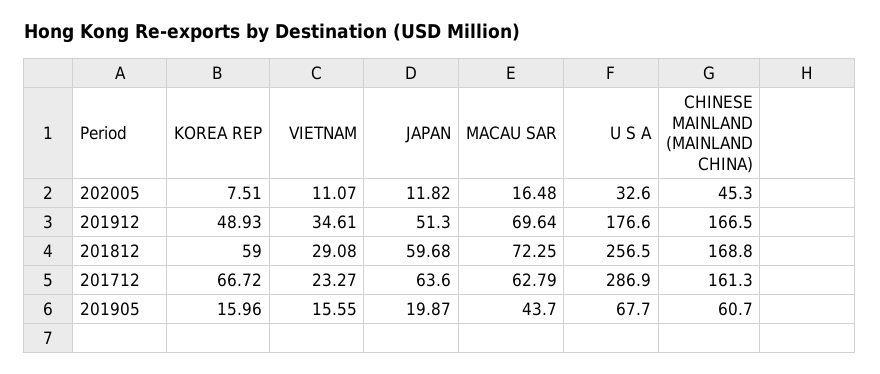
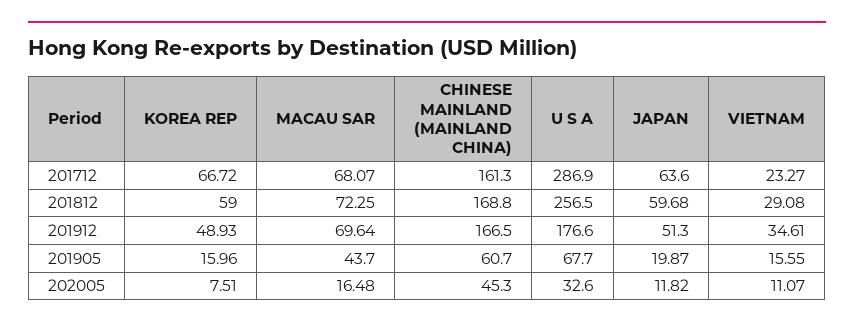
  {
    "KOREA REP": {
      "202005": 7.51,
      "201912": 48.93,
      "201812": 59,
      "201712": 66.72,
      "201905": 15.96
    },
    "VIETNAM": {
      "202005": 11.07,
      "201912": 34.61,
      "201812": 29.08,
      "201712": 23.27,
      "201905": 15.55
    },
    "JAPAN": {
      "202005": 11.82,
      "201912": 51.3,
      "201812": 59.68,
      "201712": 63.6,
      "201905": 19.87
    },
    "MACAU SAR": {
      "202005": 16.48,
      "201912": 69.64,
      "201812": 72.25,
-     "201712": 62.79,
+     "201712": 68.07,
      "201905": 43.7
    },
    "U S A": {
      "202005": 32.6,
      "201912": 176.6,
      "201812": 256.5,
      "201712": 286.9,
      "201905": 67.7
    },
    "CHINESE MAINLAND (MAINLAND CHINA)": {
      "202005": 45.3,
      "201912": 166.5,
      "201812": 168.8,
      "201712": 161.3,
      "201905": 60.7
    }
  }

